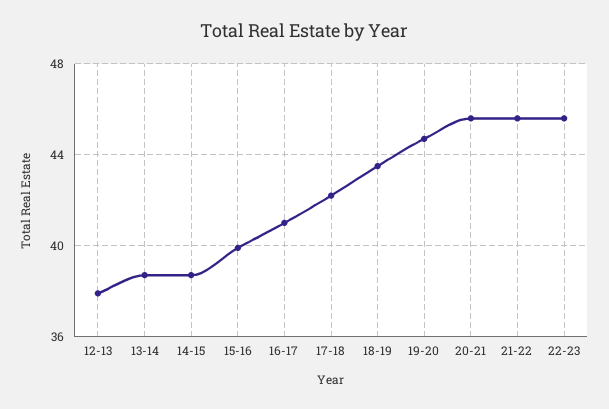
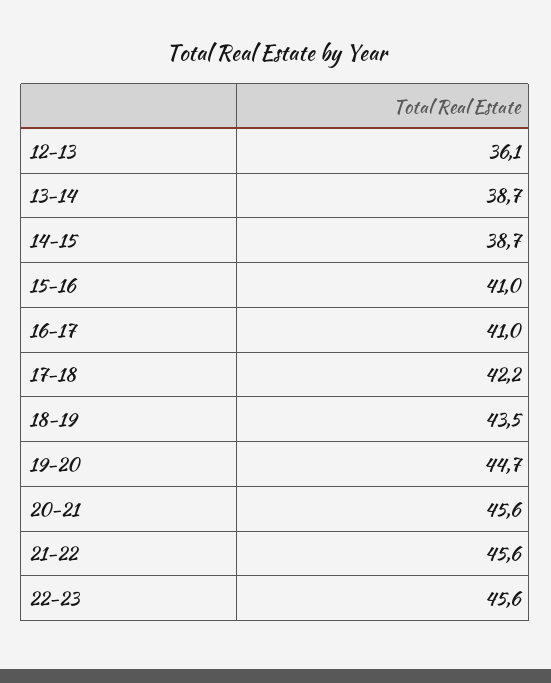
  {
-   "12-13": 38,
+   "12-13": 36.1,
    "13-14": 38.7,
    "14-15": 38.7,
-   "15-16": 40,
+   "15-16": 41,
    "16-17": 41,
    "17-18": 42.2,
    "18-19": 43.5,
    "19-20": 44.7,
    "20-21": 45.6,
    "21-22": 45.6,
    "22-23": 45.6
  }

